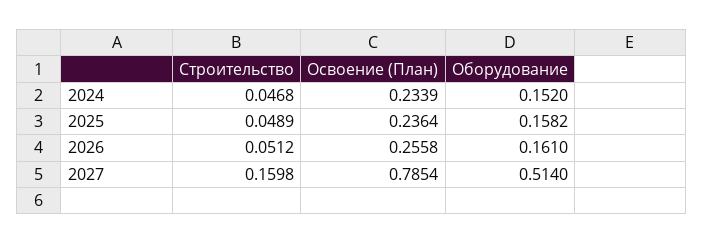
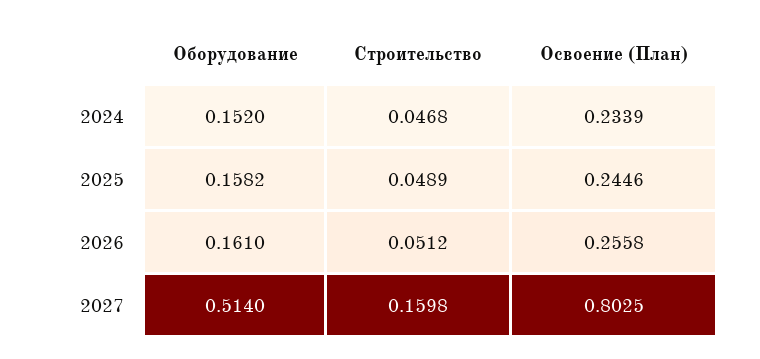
  {
    "Строительство": {
      "2024": 0.0468,
      "2025": 0.0489,
      "2026": 0.0512,
      "2027": 0.1598
    },
    "Освоение (План)": {
      "2024": 0.2339,
-     "2025": 0.2364,
+     "2025": 0.2446,
      "2026": 0.2558,
-     "2027": 0.7854
+     "2027": 0.8025
    },
    "Оборудование": {
      "2024": 0.152,
      "2025": 0.1582,
      "2026": 0.161,
      "2027": 0.514
    }
  }

